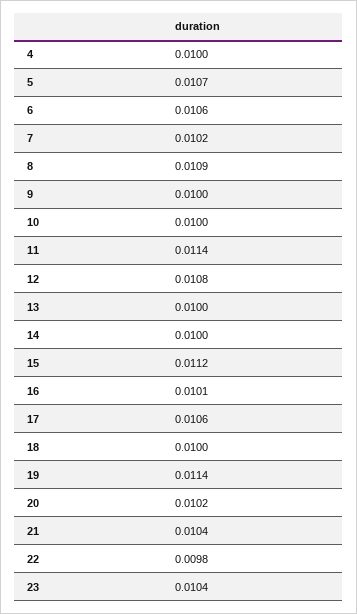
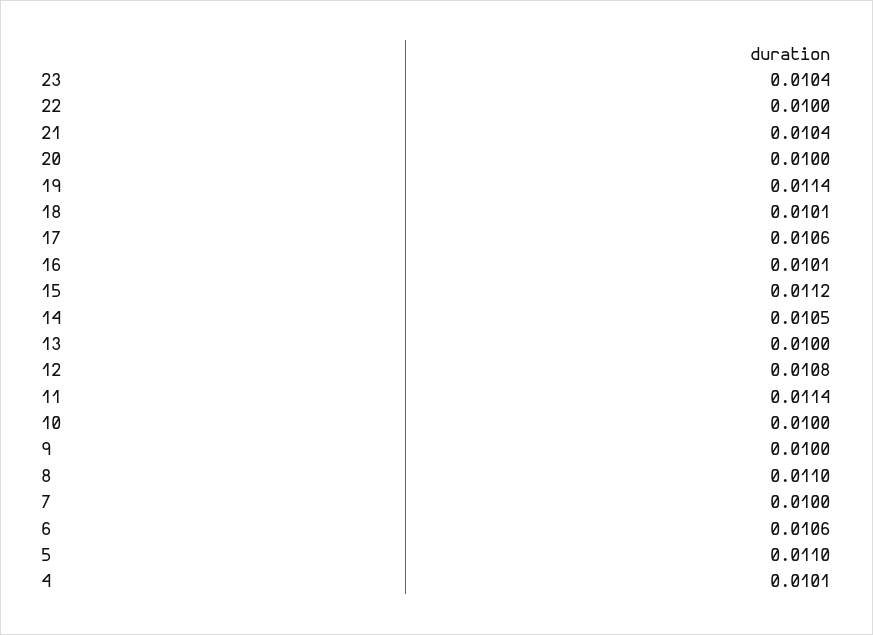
  {
-   "4": 0.01,
+   "4": 0.0101,
-   "5": 0.0107,
+   "5": 0.011,
    "6": 0.0106,
-   "7": 0.0102,
+   "7": 0.01,
-   "8": 0.0109,
+   "8": 0.011,
    "9": 0.01,
    "10": 0.01,
    "11": 0.0114,
    "12": 0.0108,
    "13": 0.01,
-   "14": 0.01,
+   "14": 0.0105,
    "15": 0.0112,
    "16": 0.0101,
    "17": 0.0106,
-   "18": 0.01,
+   "18": 0.0101,
    "19": 0.0114,
-   "20": 0.0102,
+   "20": 0.01,
    "21": 0.0104,
-   "22": 0.0098,
+   "22": 0.01,
    "23": 0.0104
  }

